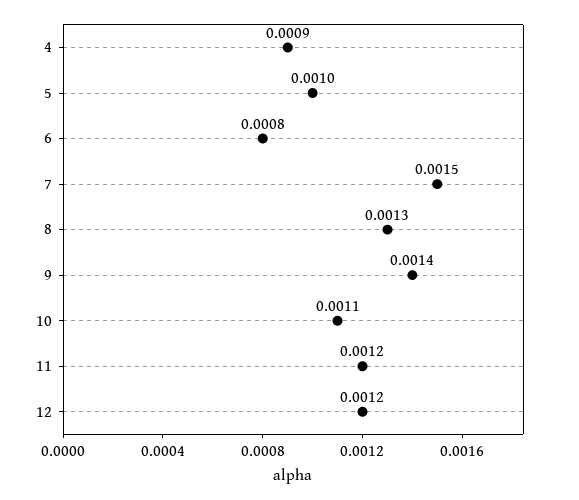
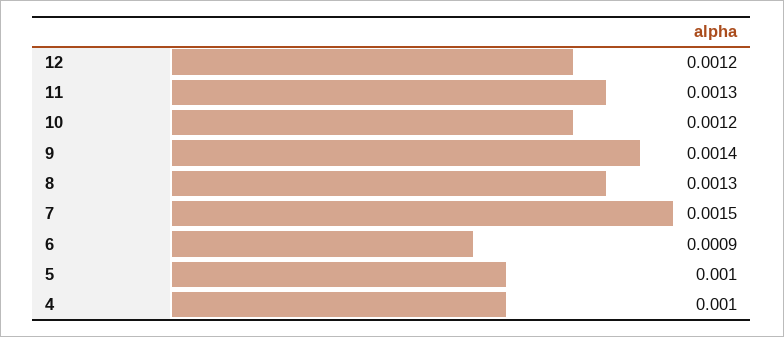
  {
-   "4": 0.0009,
+   "4": 0.001,
    "5": 0.001,
-   "6": 0.0008,
+   "6": 0.0009,
    "7": 0.0015,
    "8": 0.0013,
    "9": 0.0014,
-   "10": 0.0011,
+   "10": 0.0012,
-   "11": 0.0012,
+   "11": 0.0013,
    "12": 0.0012
  }

